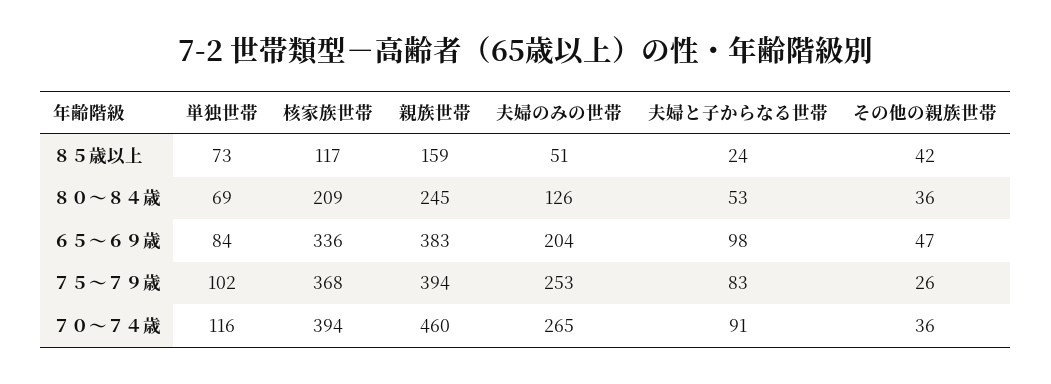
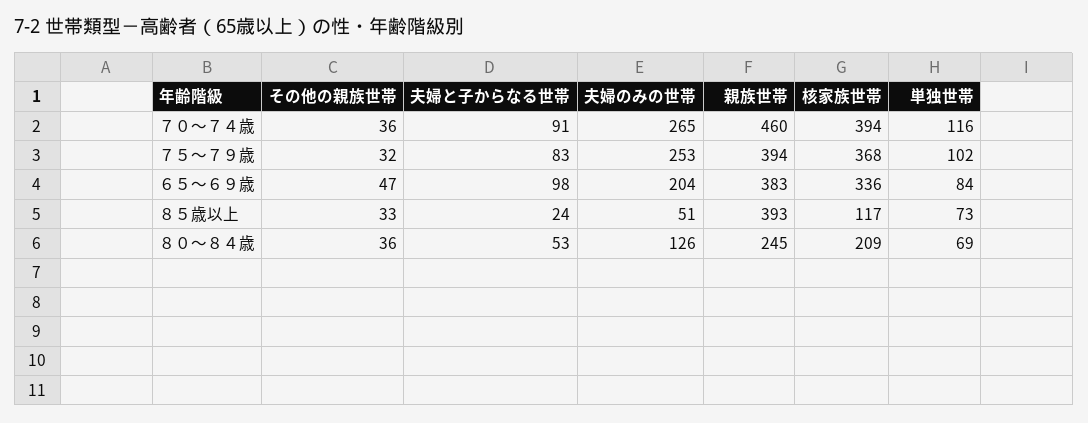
  {
    "単独世帯": {
      "８５歳以上": 73,
      "８０～８４歳": 69,
      "６５～６９歳": 84,
      "７５～７９歳": 102,
      "７０～７４歳": 116
    },
    "核家族世帯": {
      "８５歳以上": 117,
      "８０～８４歳": 209,
      "６５～６９歳": 336,
      "７５～７９歳": 368,
      "７０～７４歳": 394
    },
    "親族世帯": {
-     "８５歳以上": 159,
+     "８５歳以上": 393,
      "８０～８４歳": 245,
      "６５～６９歳": 383,
      "７５～７９歳": 394,
      "７０～７４歳": 460
    },
    "夫婦のみの世帯": {
      "８５歳以上": 51,
      "８０～８４歳": 126,
      "６５～６９歳": 204,
      "７５～７９歳": 253,
      "７０～７４歳": 265
    },
    "夫婦と子からなる世帯": {
      "８５歳以上": 24,
      "８０～８４歳": 53,
      "６５～６９歳": 98,
      "７５～７９歳": 83,
      "７０～７４歳": 91
    },
    "その他の親族世帯": {
-     "８５歳以上": 42,
+     "８５歳以上": 33,
      "８０～８４歳": 36,
      "６５～６９歳": 47,
-     "７５～７９歳": 26,
+     "７５～７９歳": 32,
      "７０～７４歳": 36
    }
  }

